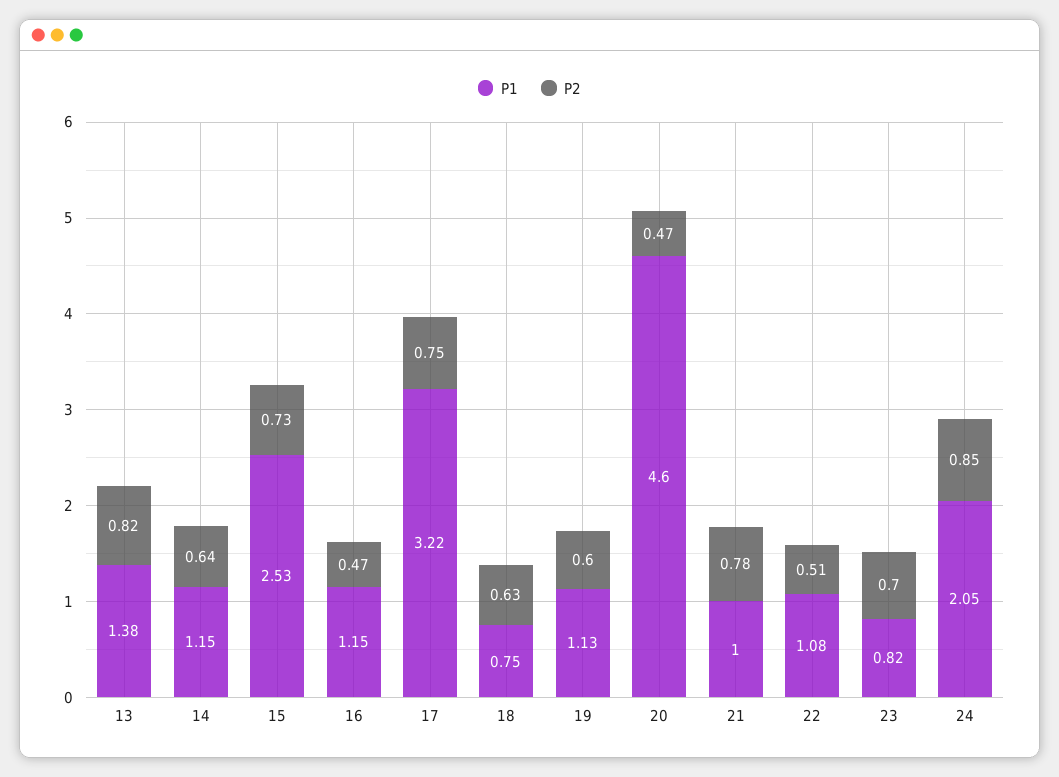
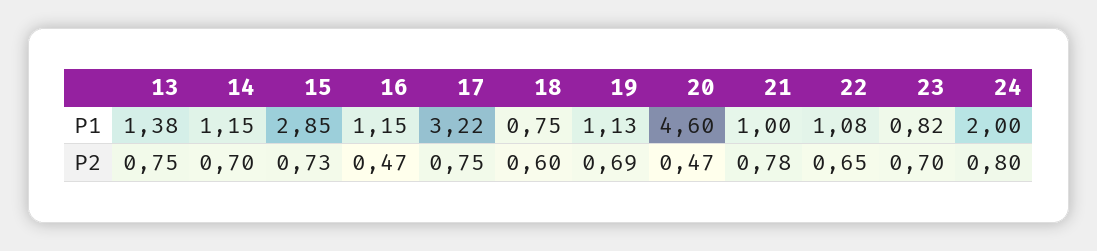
  {
    "P1": {
      "13": 1.38,
      "14": 1.15,
-     "15": 2.53,
+     "15": 2.85,
      "16": 1.15,
      "17": 3.22,
      "18": 0.75,
      "19": 1.13,
      "20": 4.6,
      "21": 1,
      "22": 1.08,
      "23": 0.82,
-     "24": 2.05
+     "24": 2
    },
    "P2": {
-     "13": 0.82,
+     "13": 0.75,
-     "14": 0.64,
+     "14": 0.7,
      "15": 0.73,
      "16": 0.47,
      "17": 0.75,
-     "18": 0.63,
+     "18": 0.6,
-     "19": 0.6,
+     "19": 0.69,
      "20": 0.47,
      "21": 0.78,
-     "22": 0.51,
+     "22": 0.65,
      "23": 0.7,
-     "24": 0.85
+     "24": 0.8
    }
  }

